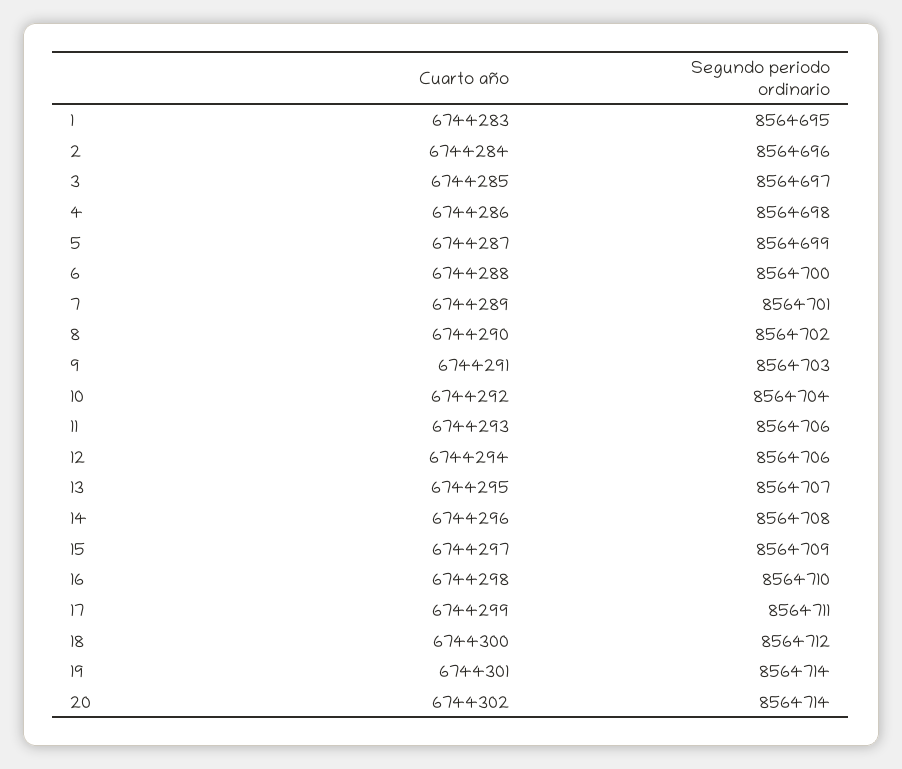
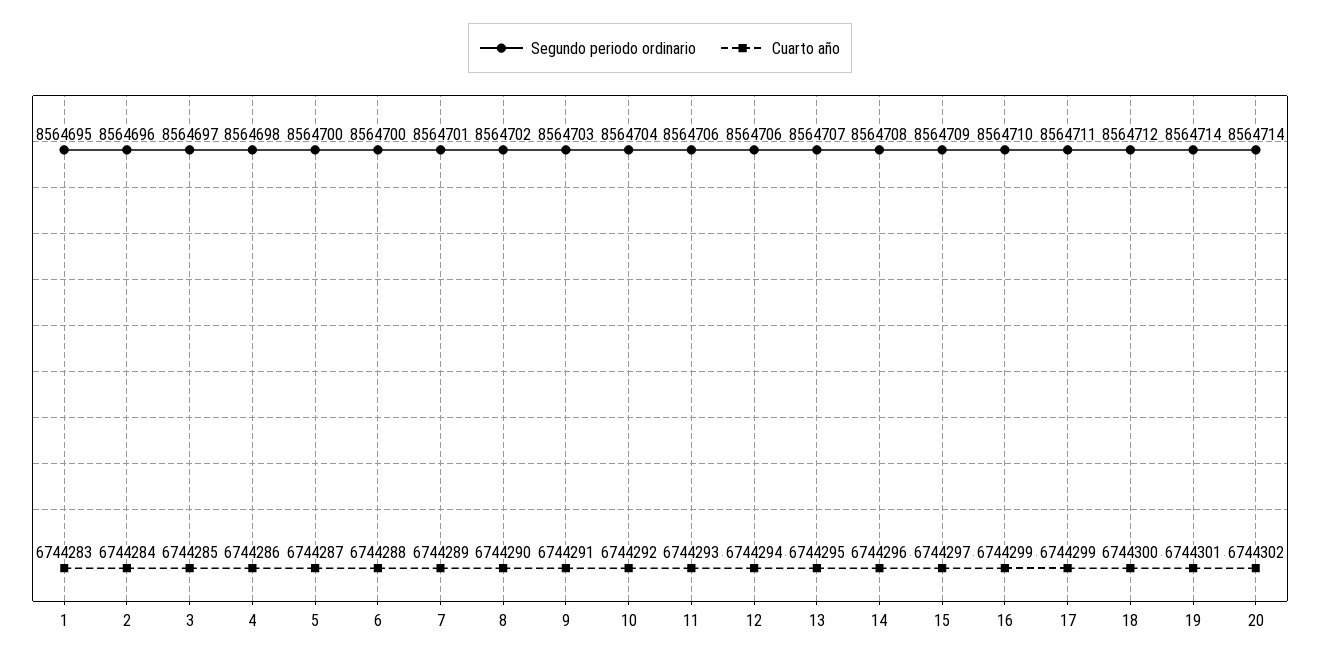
  {
    "Cuarto año": {
      "1": 6744283,
      "2": 6744284,
      "3": 6744285,
      "4": 6744286,
      "5": 6744287,
      "6": 6744288,
      "7": 6744289,
      "8": 6744290,
      "9": 6744291,
      "10": 6744292,
      "11": 6744293,
      "12": 6744294,
      "13": 6744295,
      "14": 6744296,
      "15": 6744297,
-     "16": 6744298,
+     "16": 6744299,
      "17": 6744299,
      "18": 6744300,
      "19": 6744301,
      "20": 6744302
    },
    "Segundo periodo ordinario": {
      "1": 8564695,
      "2": 8564696,
      "3": 8564697,
      "4": 8564698,
-     "5": 8564699,
+     "5": 8564700,
      "6": 8564700,
      "7": 8564701,
      "8": 8564702,
      "9": 8564703,
      "10": 8564704,
      "11": 8564706,
      "12": 8564706,
      "13": 8564707,
      "14": 8564708,
      "15": 8564709,
      "16": 8564710,
      "17": 8564711,
      "18": 8564712,
      "19": 8564714,
      "20": 8564714
    }
  }

